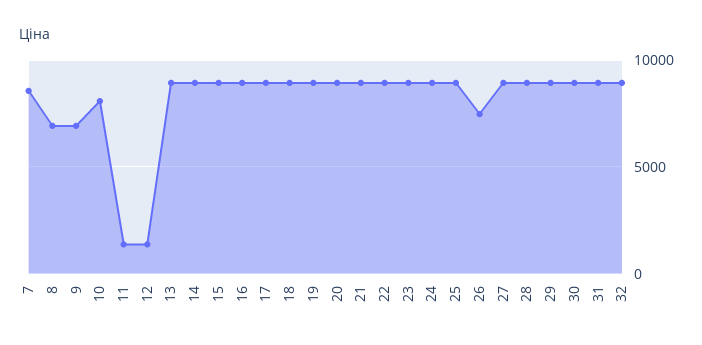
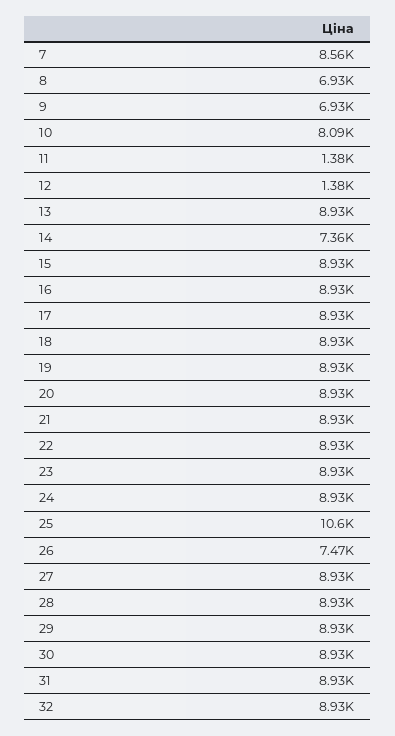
  {
    "7": 8560,
    "8": 6930,
    "9": 6930,
    "10": 8090,
    "11": 1380,
    "12": 1380,
    "13": 8930,
-   "14": 9000,
+   "14": 7360,
    "15": 8930,
    "16": 8930,
    "17": 8930,
    "18": 8930,
    "19": 8930,
    "20": 8930,
    "21": 8930,
    "22": 8930,
    "23": 8930,
    "24": 8930,
-   "25": 9000,
+   "25": 10600,
    "26": 7470,
    "27": 8930,
    "28": 8930,
    "29": 8930,
    "30": 8930,
    "31": 8930,
    "32": 8930
  }

